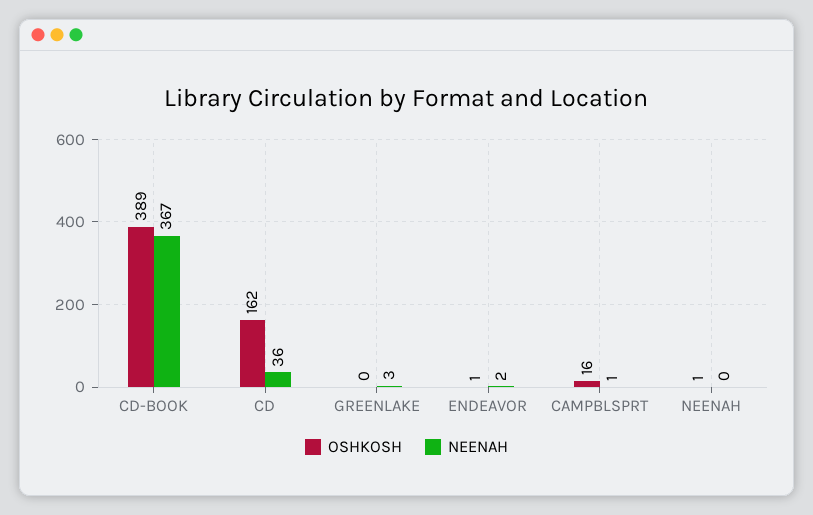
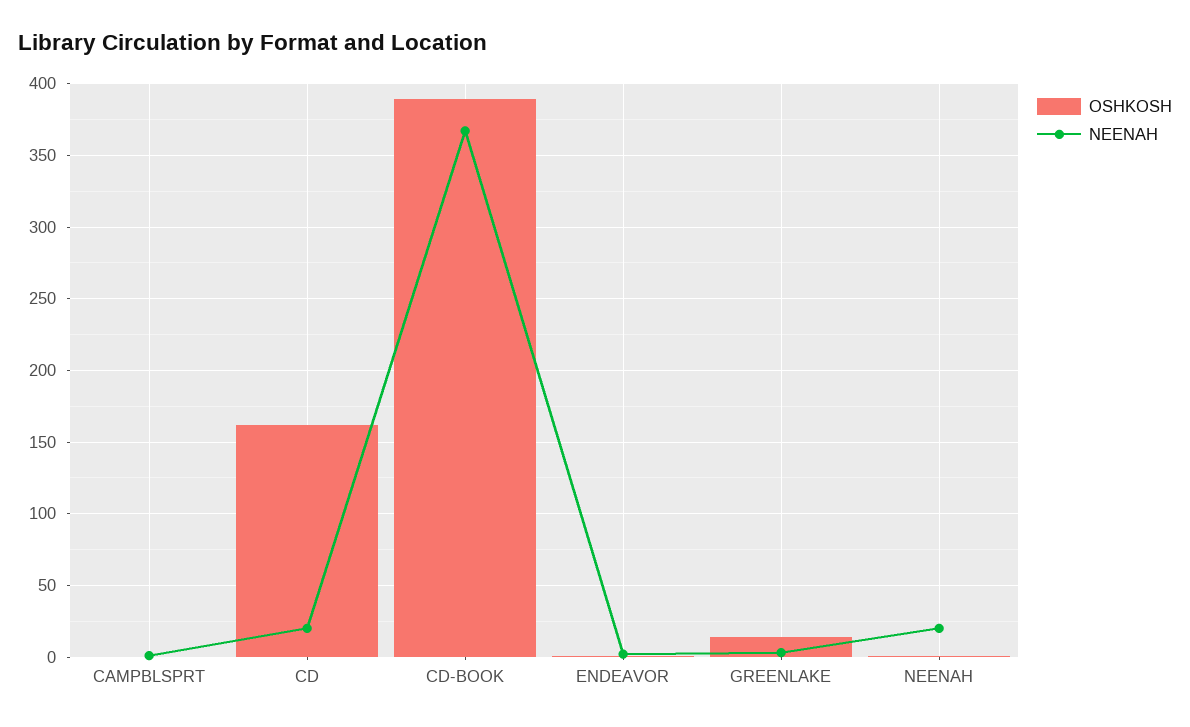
  {
    "OSHKOSH": {
      "CD-BOOK": 389,
      "CD": 162,
-     "GREENLAKE": 0,
+     "GREENLAKE": 15,
      "ENDEAVOR": 1,
-     "CAMPBLSPRT": 16,
+     "CAMPBLSPRT": 0,
      "NEENAH": 1
    },
    "NEENAH": {
      "CD-BOOK": 367,
-     "CD": 36,
+     "CD": 20,
      "GREENLAKE": 3,
      "ENDEAVOR": 2,
      "CAMPBLSPRT": 1,
-     "NEENAH": 0
+     "NEENAH": 20
    }
  }

